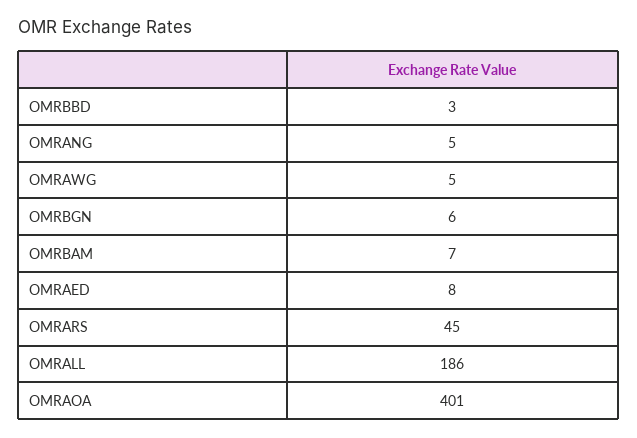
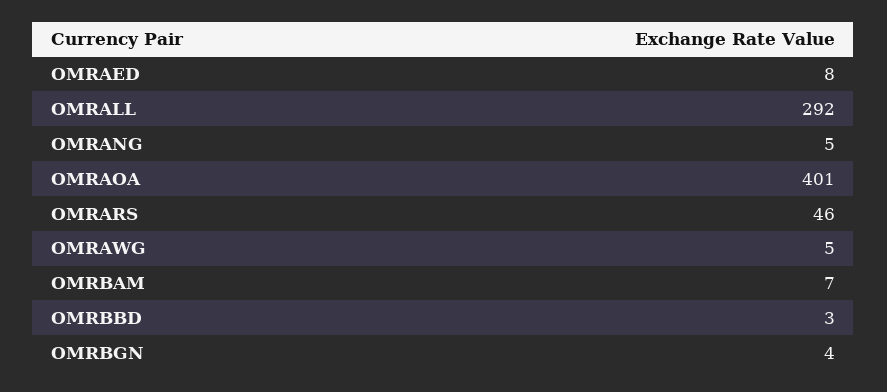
  {
    "OMRBBD": 3,
    "OMRANG": 5,
    "OMRAWG": 5,
-   "OMRBGN": 6,
+   "OMRBGN": 4,
    "OMRBAM": 7,
    "OMRAED": 8,
-   "OMRARS": 45,
+   "OMRARS": 46,
-   "OMRALL": 186,
+   "OMRALL": 292,
    "OMRAOA": 401
  }

